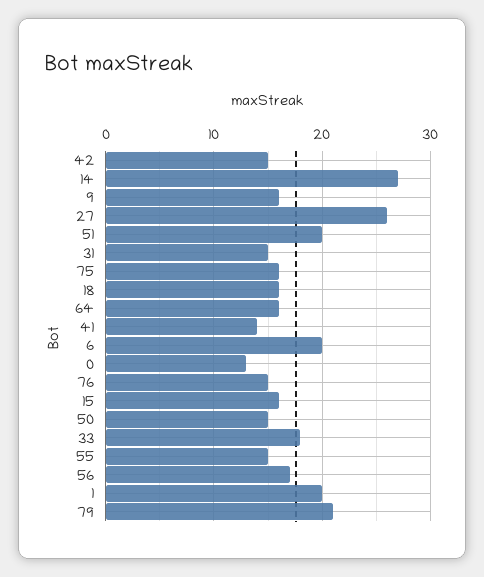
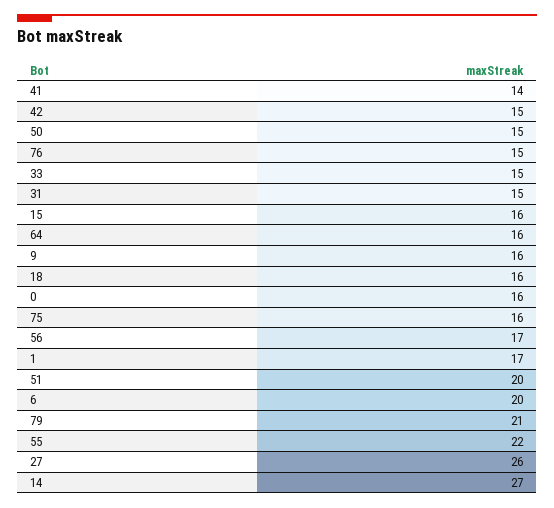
  {
    "42": 15,
    "14": 27,
    "9": 16,
    "27": 26,
    "51": 20,
    "31": 15,
    "75": 16,
    "18": 16,
    "64": 16,
    "41": 14,
    "6": 20,
-   "0": 13,
+   "0": 16,
    "76": 15,
    "15": 16,
    "50": 15,
-   "33": 18,
+   "33": 15,
-   "55": 15,
+   "55": 22,
    "56": 17,
-   "1": 20,
+   "1": 17,
    "79": 21
  }

